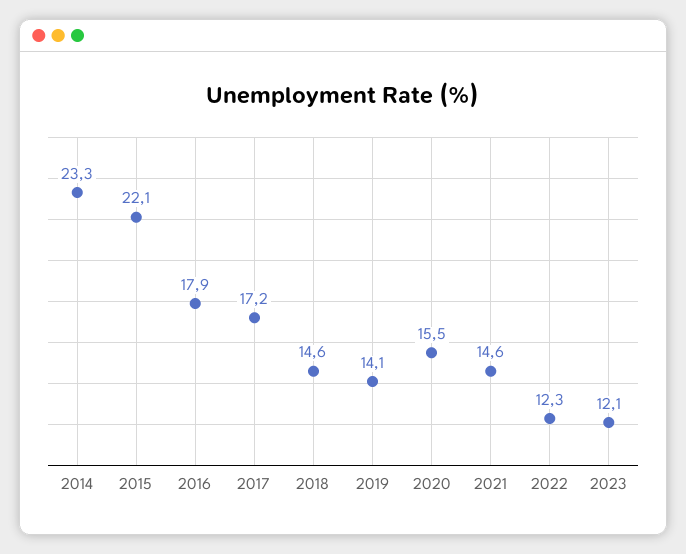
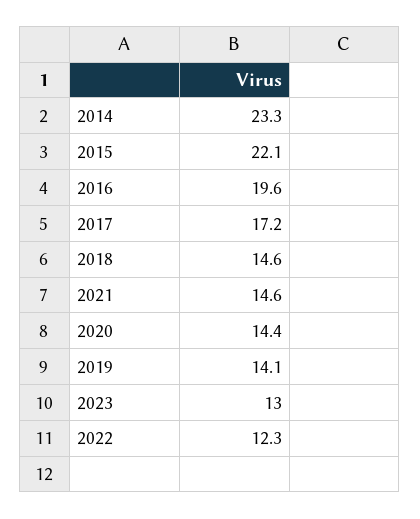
  {
    "2014": 23.3,
    "2015": 22.1,
-   "2016": 17.9,
+   "2016": 19.6,
    "2017": 17.2,
    "2018": 14.6,
    "2019": 14.1,
-   "2020": 15.5,
+   "2020": 14.4,
    "2021": 14.6,
    "2022": 12.3,
-   "2023": 12.1
+   "2023": 13
  }

